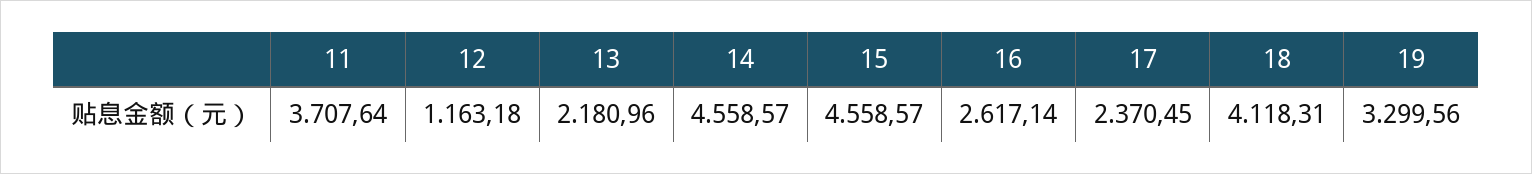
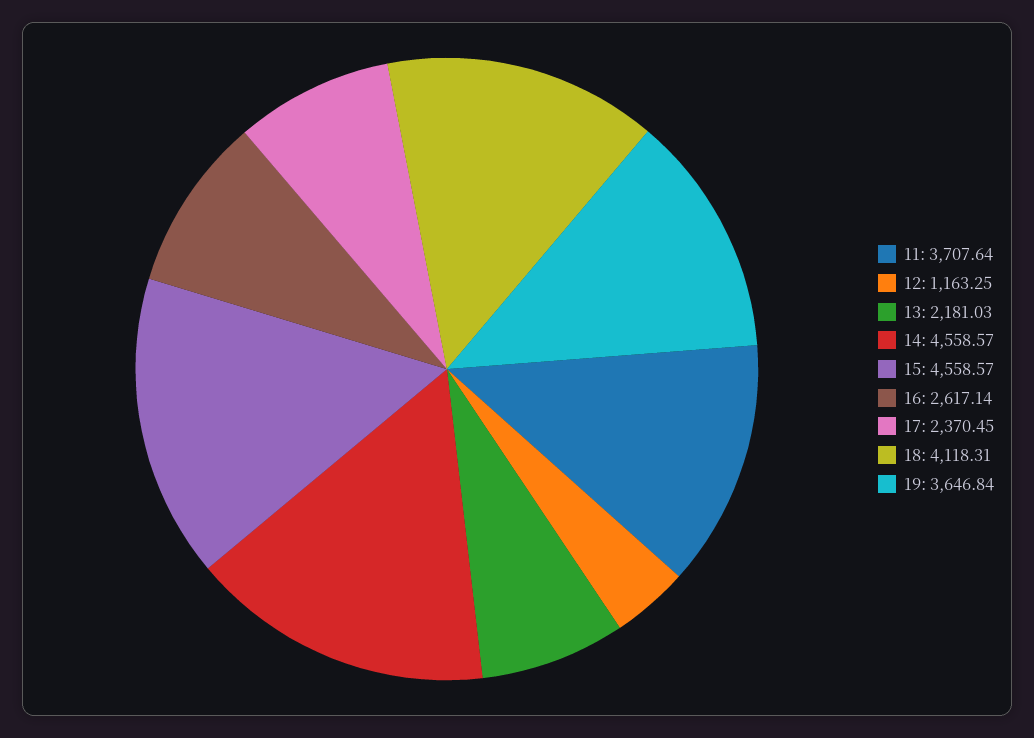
  {
    "11": 3707.64,
-   "12": 1163.18,
+   "12": 1163.25,
-   "13": 2180.96,
+   "13": 2181.03,
    "14": 4558.57,
    "15": 4558.57,
    "16": 2617.14,
    "17": 2370.45,
    "18": 4118.31,
-   "19": 3299.56
+   "19": 3646.84
  }

